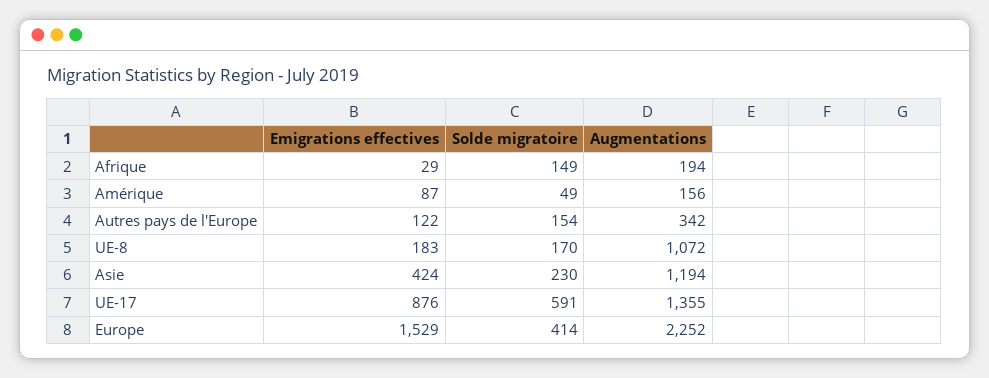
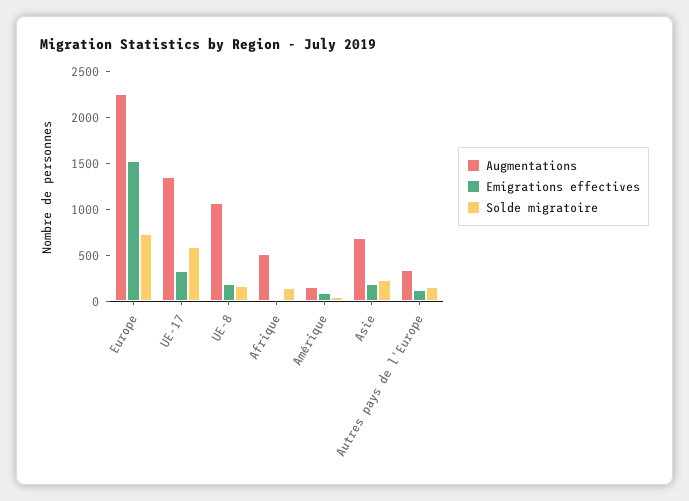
  {
    "Emigrations effectives": {
      "Afrique": 29,
      "Amérique": 87,
      "Autres pays de l'Europe": 122,
      "UE-8": 183,
-     "Asie": 424,
+     "Asie": 200,
-     "UE-17": 876,
+     "UE-17": 300,
      "Europe": 1529
    },
    "Solde migratoire": {
      "Afrique": 149,
      "Amérique": 49,
      "Autres pays de l'Europe": 154,
      "UE-8": 170,
      "Asie": 230,
      "UE-17": 591,
-     "Europe": 414
+     "Europe": 700
    },
    "Augmentations": {
-     "Afrique": 194,
+     "Afrique": 500,
      "Amérique": 156,
      "Autres pays de l'Europe": 342,
      "UE-8": 1072,
-     "Asie": 1194,
+     "Asie": 700,
      "UE-17": 1355,
      "Europe": 2252
    }
  }

